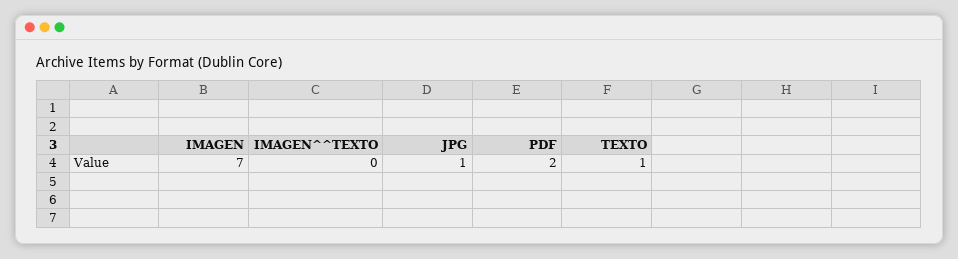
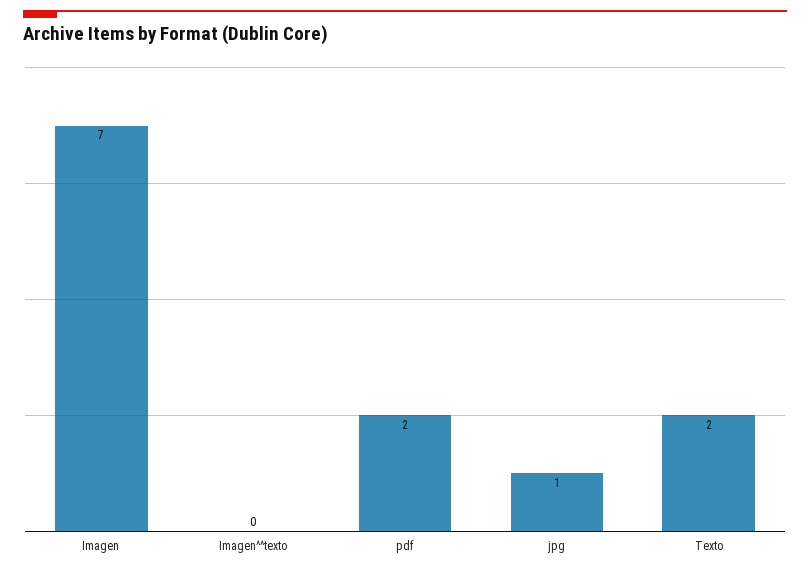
  {
    "IMAGEN": 7,
    "IMAGEN^^TEXTO": 0,
    "JPG": 1,
    "PDF": 2,
-   "TEXTO": 1
+   "TEXTO": 2
  }

